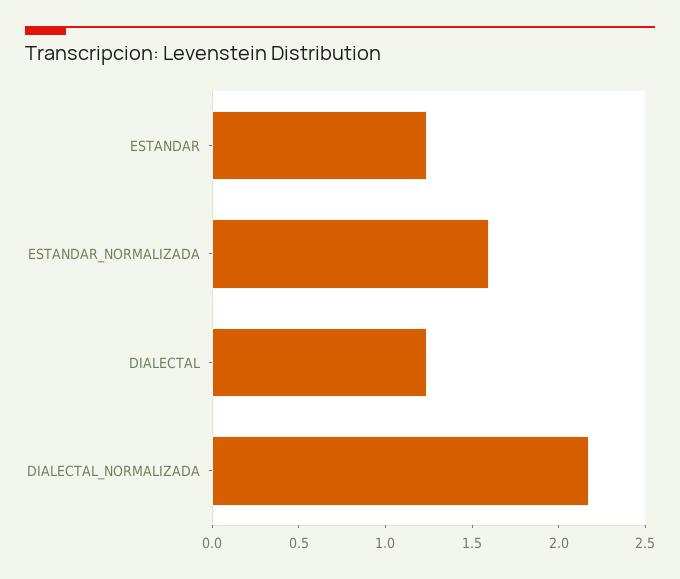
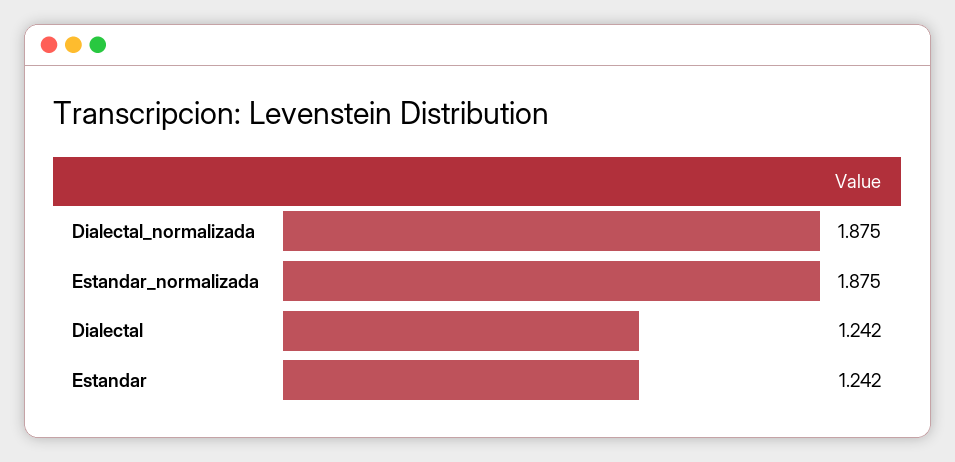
  {
    "ESTANDAR": 1.242,
-   "ESTANDAR_NORMALIZADA": 1.6,
+   "ESTANDAR_NORMALIZADA": 1.875,
    "DIALECTAL": 1.242,
-   "DIALECTAL_NORMALIZADA": 2.2
+   "DIALECTAL_NORMALIZADA": 1.875
  }

